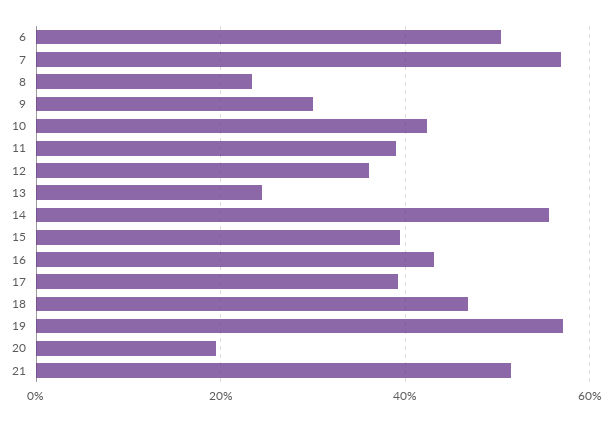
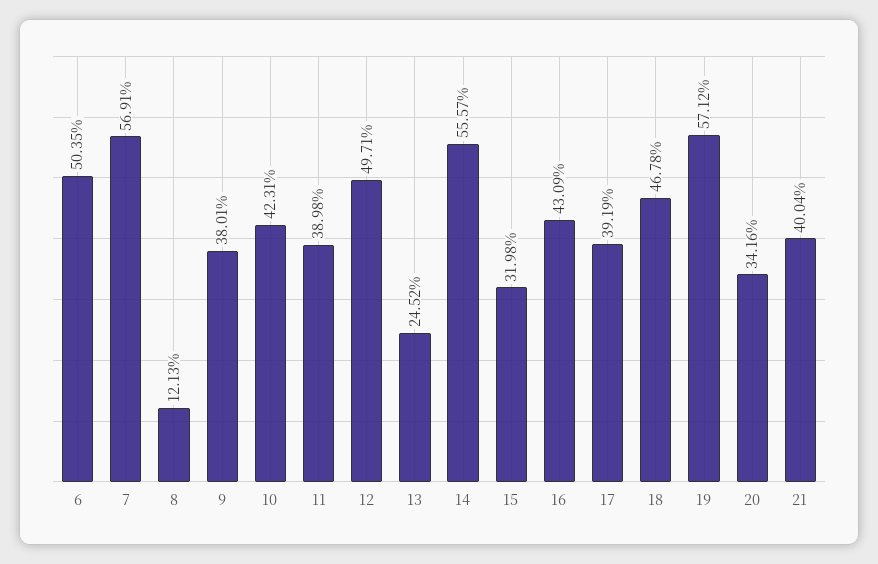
  {
    "6": 50.35,
    "7": 56.91,
-   "8": 24,
+   "8": 12.13,
-   "9": 30,
+   "9": 38.01,
    "10": 42.31,
    "11": 38.98,
-   "12": 36,
+   "12": 49.71,
    "13": 24.52,
    "14": 55.57,
-   "15": 40,
+   "15": 31.98,
    "16": 43.09,
    "17": 39.19,
    "18": 46.78,
    "19": 57.12,
-   "20": 20,
+   "20": 34.16,
-   "21": 52
+   "21": 40.04
  }

